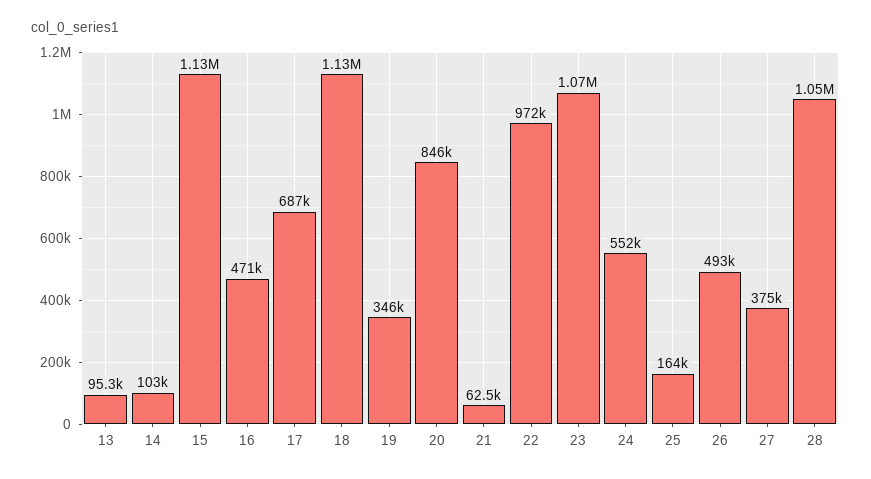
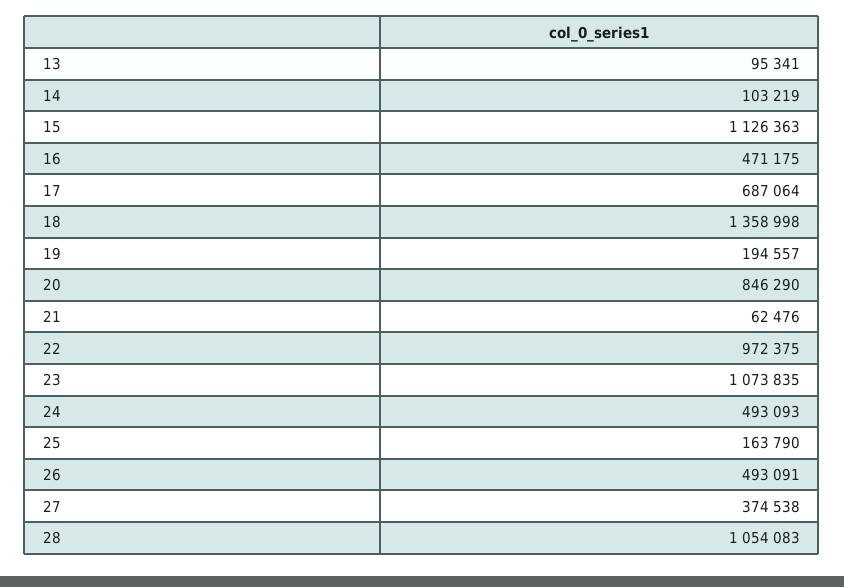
  {
    "13": 95341,
    "14": 103219,
    "15": 1126363,
    "16": 471175,
    "17": 687064,
-   "18": 1130000,
+   "18": 1358998,
-   "19": 346000,
+   "19": 194557,
    "20": 846290,
    "21": 62476,
    "22": 972375,
    "23": 1073835,
-   "24": 552000,
+   "24": 493093,
    "25": 163790,
    "26": 493091,
    "27": 374538,
    "28": 1054083
  }

